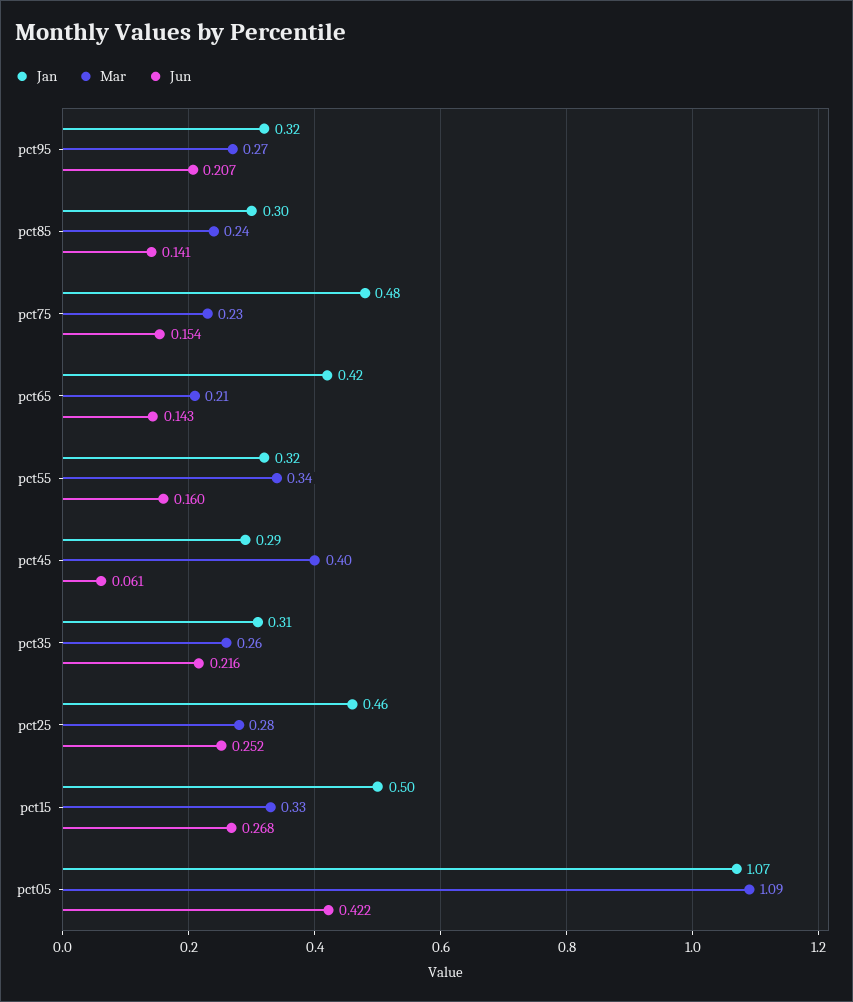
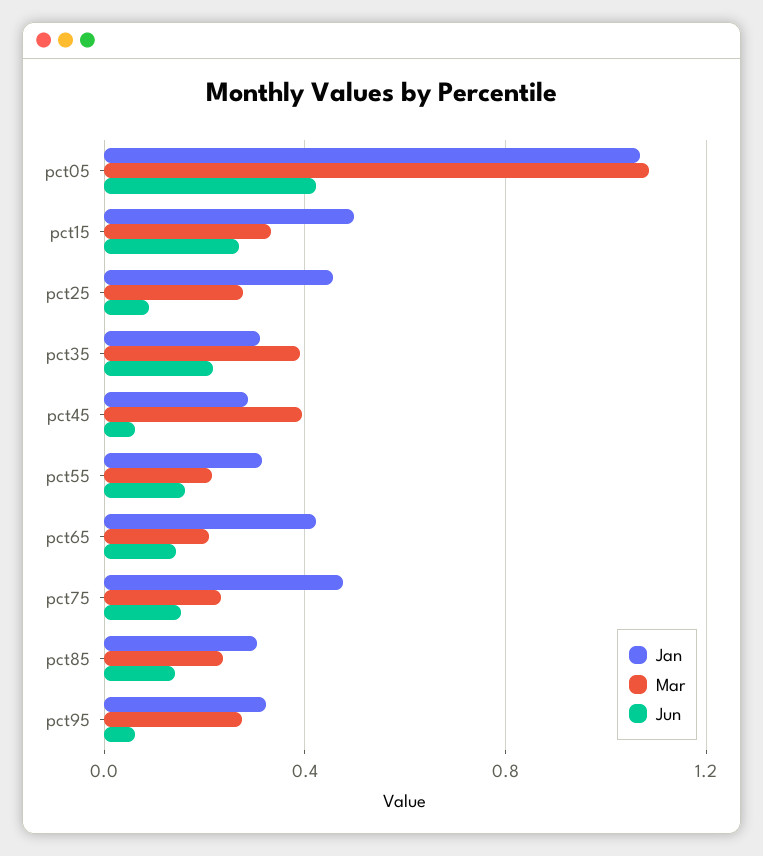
  {
    "Jan": {
      "pct95": 0.32,
      "pct85": 0.3,
      "pct75": 0.48,
      "pct65": 0.42,
      "pct55": 0.32,
      "pct45": 0.29,
      "pct35": 0.31,
      "pct25": 0.46,
      "pct15": 0.5,
      "pct05": 1.07
    },
    "Mar": {
      "pct95": 0.27,
      "pct85": 0.24,
      "pct75": 0.23,
      "pct65": 0.21,
-     "pct55": 0.34,
+     "pct55": 0.2,
      "pct45": 0.4,
-     "pct35": 0.26,
+     "pct35": 0.4,
      "pct25": 0.28,
      "pct15": 0.33,
      "pct05": 1.09
    },
    "Jun": {
-     "pct95": 0.207,
+     "pct95": 0.05,
      "pct85": 0.141,
      "pct75": 0.154,
      "pct65": 0.143,
      "pct55": 0.16,
      "pct45": 0.061,
      "pct35": 0.216,
-     "pct25": 0.252,
+     "pct25": 0.1,
      "pct15": 0.268,
      "pct05": 0.422
    }
  }

